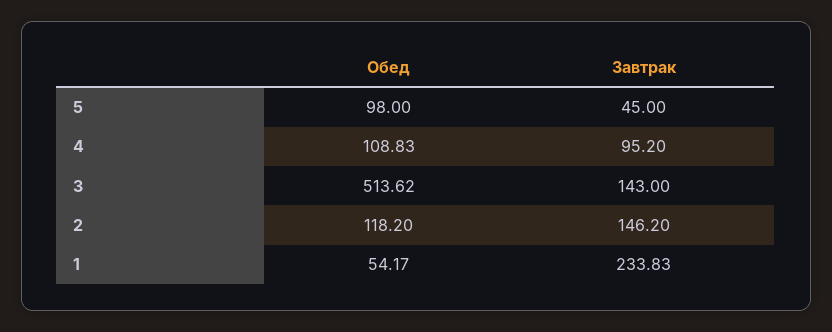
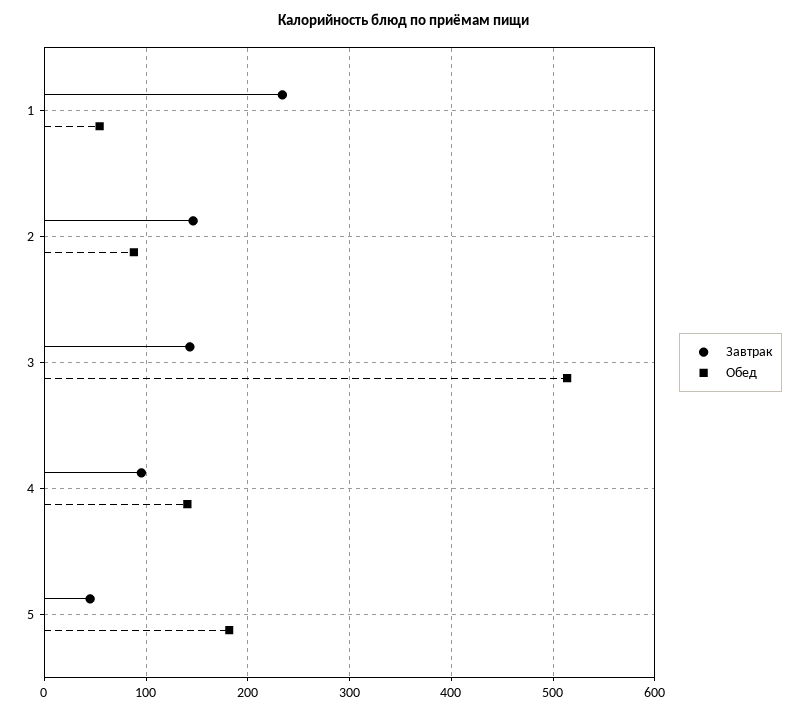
  {
    "Обед": {
-     "5": 98,
+     "5": 180,
-     "4": 108.83,
+     "4": 140,
      "3": 513.62,
-     "2": 118.2,
+     "2": 90,
      "1": 54.17
    },
    "Завтрак": {
      "5": 45,
      "4": 95.2,
      "3": 143,
      "2": 146.2,
      "1": 233.83
    }
  }

